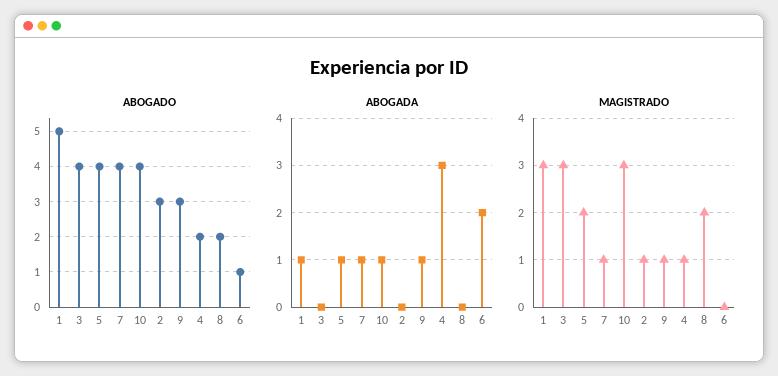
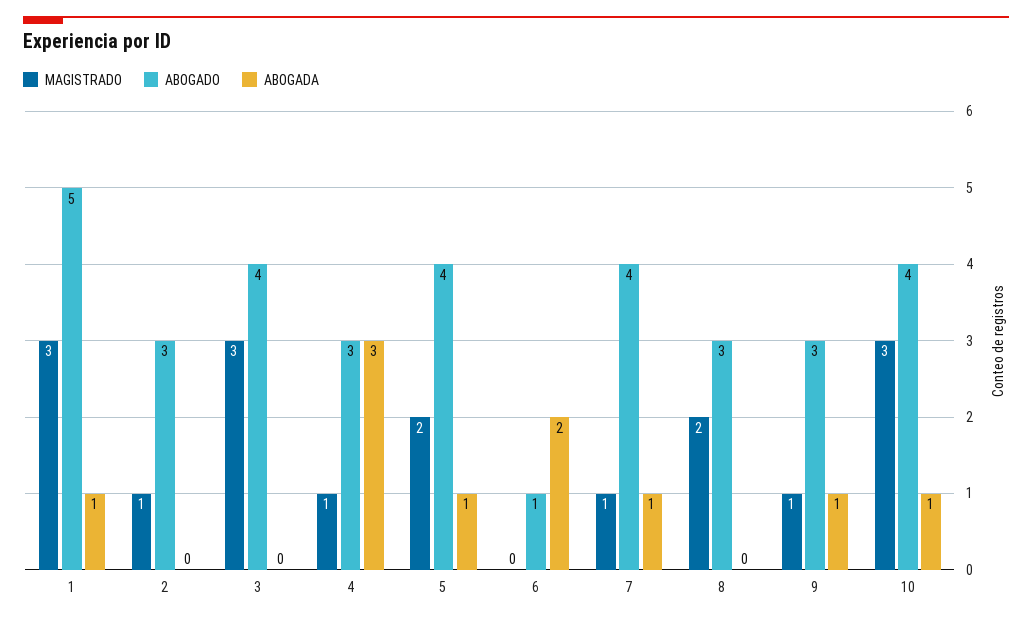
  {
    "ABOGADO": {
      "1": 5,
      "3": 4,
      "5": 4,
      "7": 4,
      "10": 4,
      "2": 3,
      "9": 3,
-     "4": 2,
+     "4": 3,
-     "8": 2,
+     "8": 3,
      "6": 1
    },
    "ABOGADA": {
      "1": 1,
      "3": 0,
      "5": 1,
      "7": 1,
      "10": 1,
      "2": 0,
      "9": 1,
      "4": 3,
      "8": 0,
      "6": 2
    },
    "MAGISTRADO": {
      "1": 3,
      "3": 3,
      "5": 2,
      "7": 1,
      "10": 3,
      "2": 1,
      "9": 1,
      "4": 1,
      "8": 2,
      "6": 0
    }
  }

